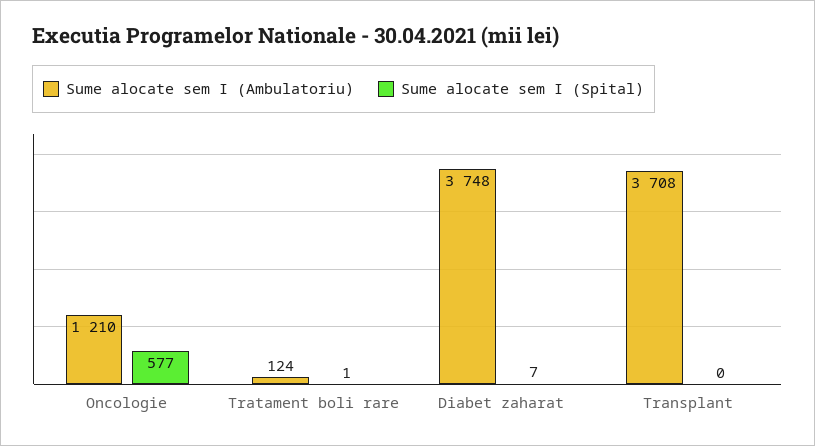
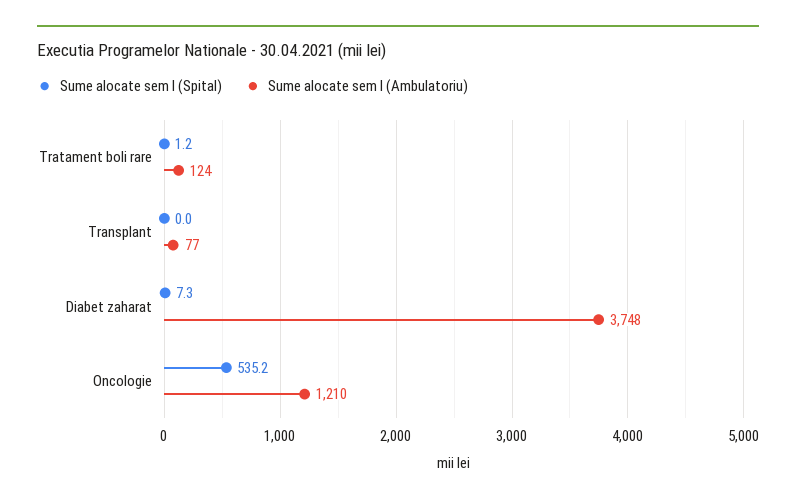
  {
    "Sume alocate sem I (Ambulatoriu)": {
      "Oncologie": 1210,
      "Tratament boli rare": 124,
      "Diabet zaharat": 3748,
-     "Transplant": 3708
+     "Transplant": 77
    },
    "Sume alocate sem I (Spital)": {
-     "Oncologie": 577,
+     "Oncologie": 535.2,
      "Tratament boli rare": 1.2,
      "Diabet zaharat": 7.3,
      "Transplant": 0
    }
  }

